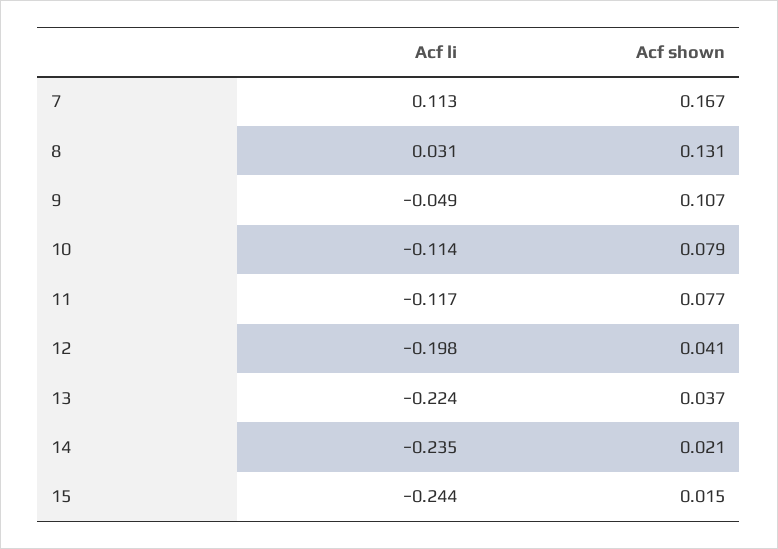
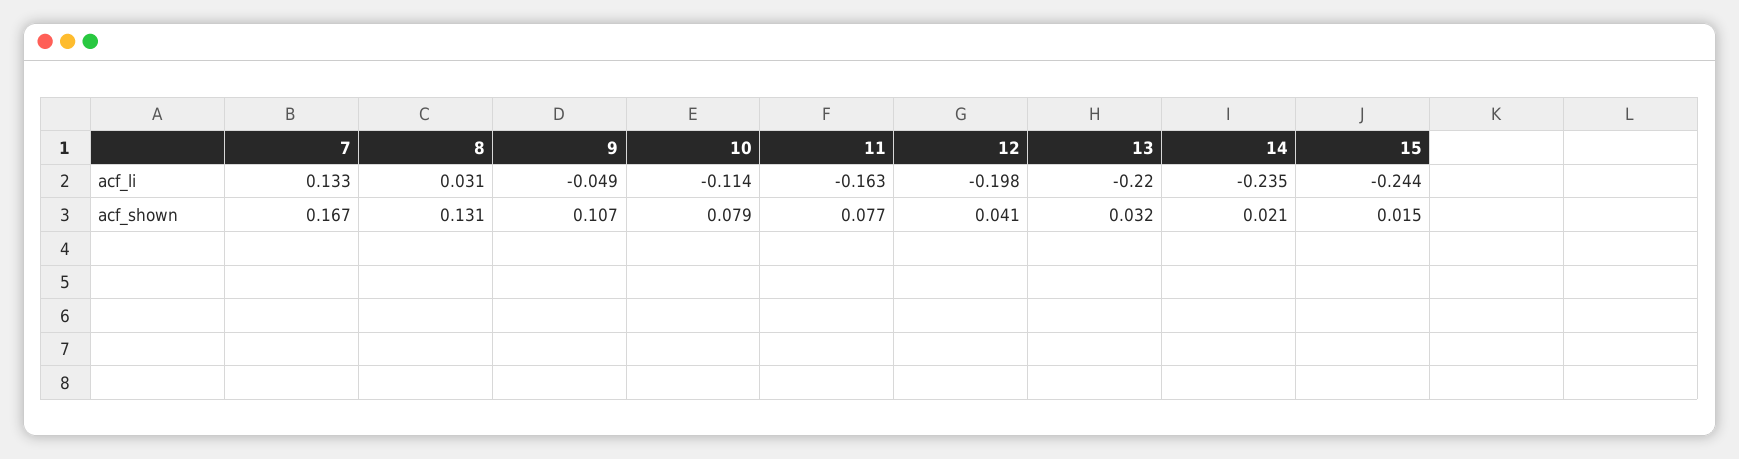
  {
    "Acf li": {
-     "7": 0.113,
+     "7": 0.133,
      "8": 0.031,
      "9": -0.049,
      "10": -0.114,
-     "11": -0.117,
+     "11": -0.163,
      "12": -0.198,
-     "13": -0.224,
+     "13": -0.22,
      "14": -0.235,
      "15": -0.244
    },
    "Acf shown": {
      "7": 0.167,
      "8": 0.131,
      "9": 0.107,
      "10": 0.079,
      "11": 0.077,
      "12": 0.041,
-     "13": 0.037,
+     "13": 0.032,
      "14": 0.021,
      "15": 0.015
    }
  }

